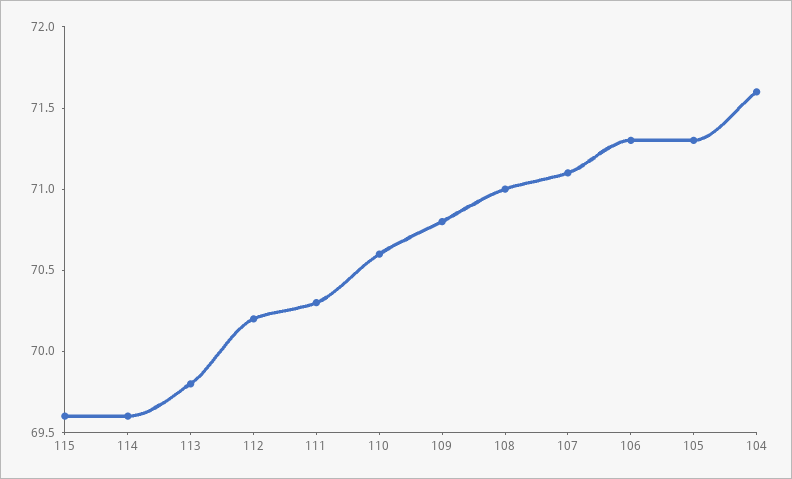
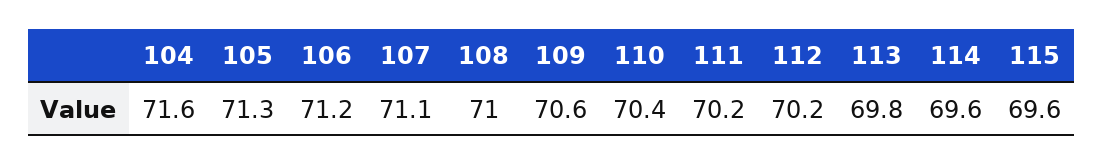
  {
    "115": 69.6,
    "114": 69.6,
    "113": 69.8,
    "112": 70.2,
-   "111": 70.3,
+   "111": 70.2,
-   "110": 70.6,
+   "110": 70.4,
-   "109": 70.8,
+   "109": 70.6,
    "108": 71,
    "107": 71.1,
-   "106": 71.3,
+   "106": 71.2,
    "105": 71.3,
    "104": 71.6
  }

